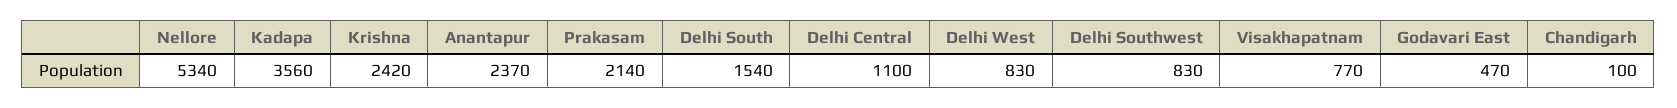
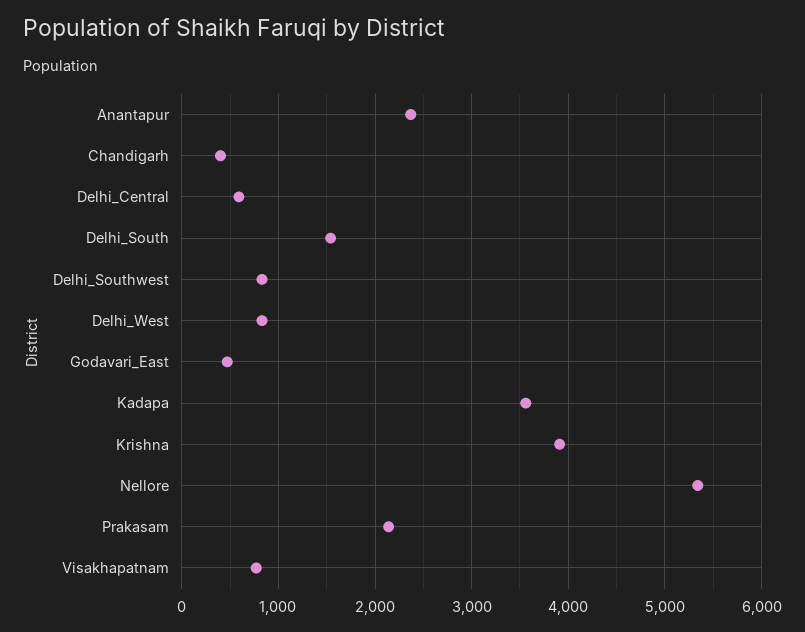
  {
    "Nellore": 5340,
    "Kadapa": 3560,
-   "Krishna": 2420,
+   "Krishna": 3900,
    "Anantapur": 2370,
    "Prakasam": 2140,
    "Delhi South": 1540,
-   "Delhi Central": 1100,
+   "Delhi Central": 600,
    "Delhi West": 830,
    "Delhi Southwest": 830,
    "Visakhapatnam": 770,
    "Godavari East": 470,
-   "Chandigarh": 100
+   "Chandigarh": 400
  }

